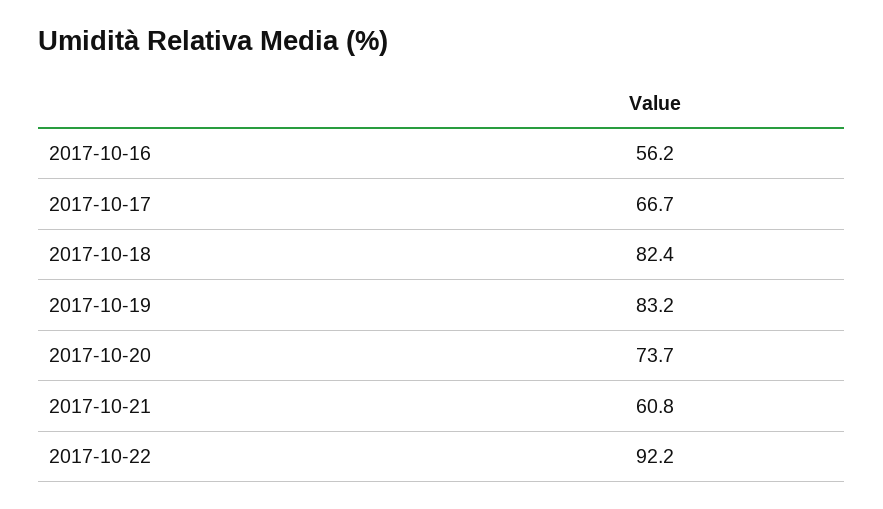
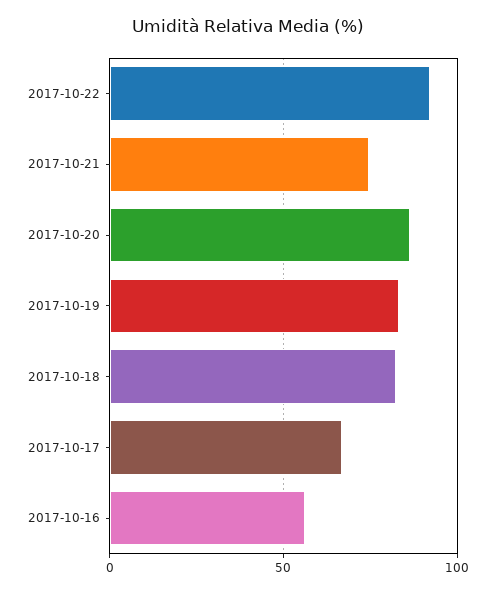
  {
    "2017-10-16": 56.2,
    "2017-10-17": 66.7,
    "2017-10-18": 82.4,
    "2017-10-19": 83.2,
-   "2017-10-20": 73.7,
+   "2017-10-20": 85,
-   "2017-10-21": 60.8,
+   "2017-10-21": 75,
    "2017-10-22": 92.2
  }

